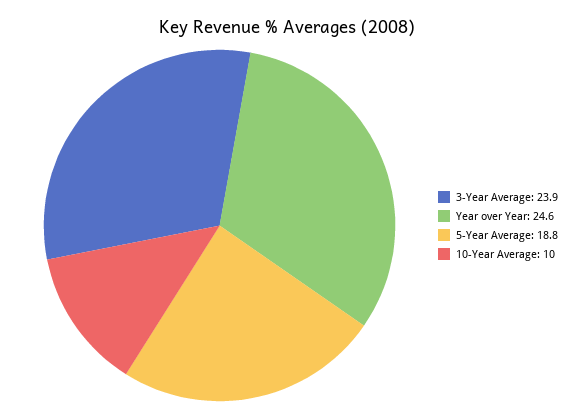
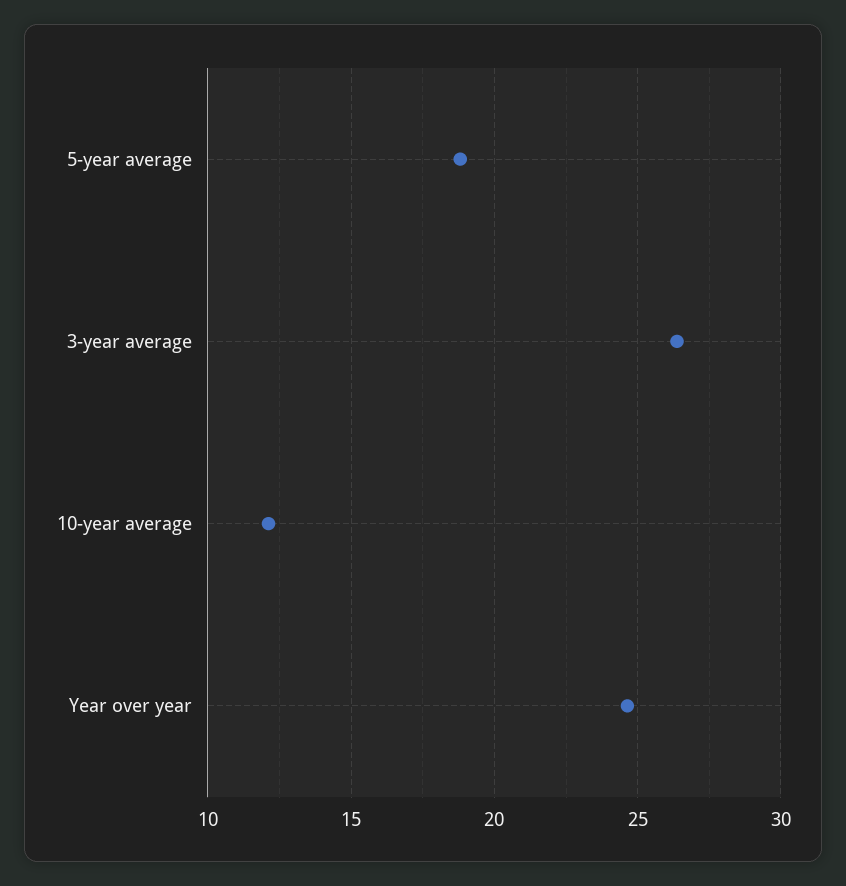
  {
-   "3-Year Average": 23.9,
+   "3-Year Average": 26.5,
    "Year over Year": 24.6,
    "5-Year Average": 18.8,
-   "10-Year Average": 10
+   "10-Year Average": 12
  }

